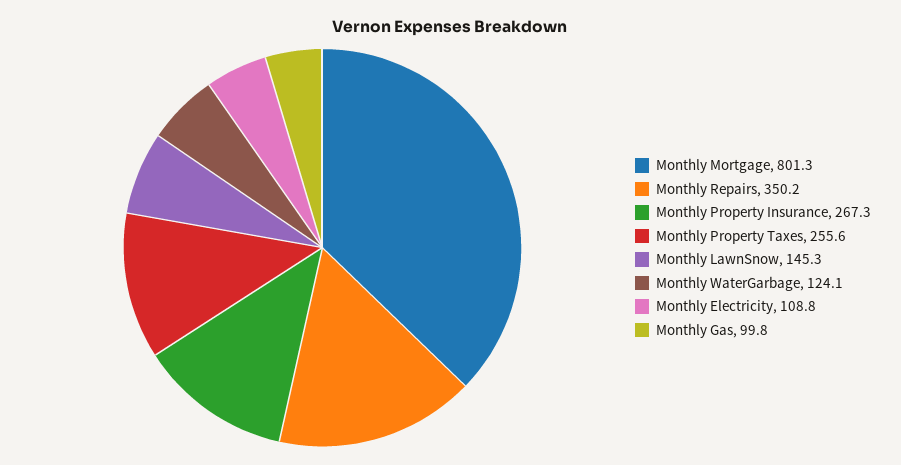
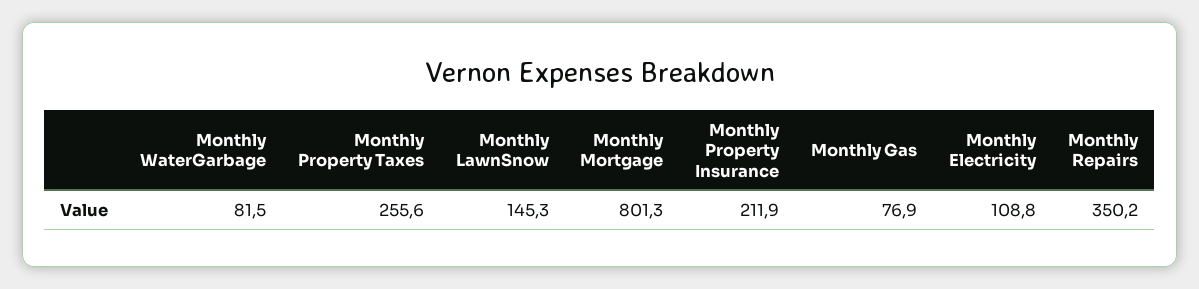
  {
    "Monthly Mortgage": 801.3,
    "Monthly Repairs": 350.2,
-   "Monthly Property Insurance": 267.3,
+   "Monthly Property Insurance": 211.9,
    "Monthly Property Taxes": 255.6,
    "Monthly LawnSnow": 145.3,
-   "Monthly WaterGarbage": 124.1,
+   "Monthly WaterGarbage": 81.5,
    "Monthly Electricity": 108.8,
-   "Monthly Gas": 99.8
+   "Monthly Gas": 76.9
  }

